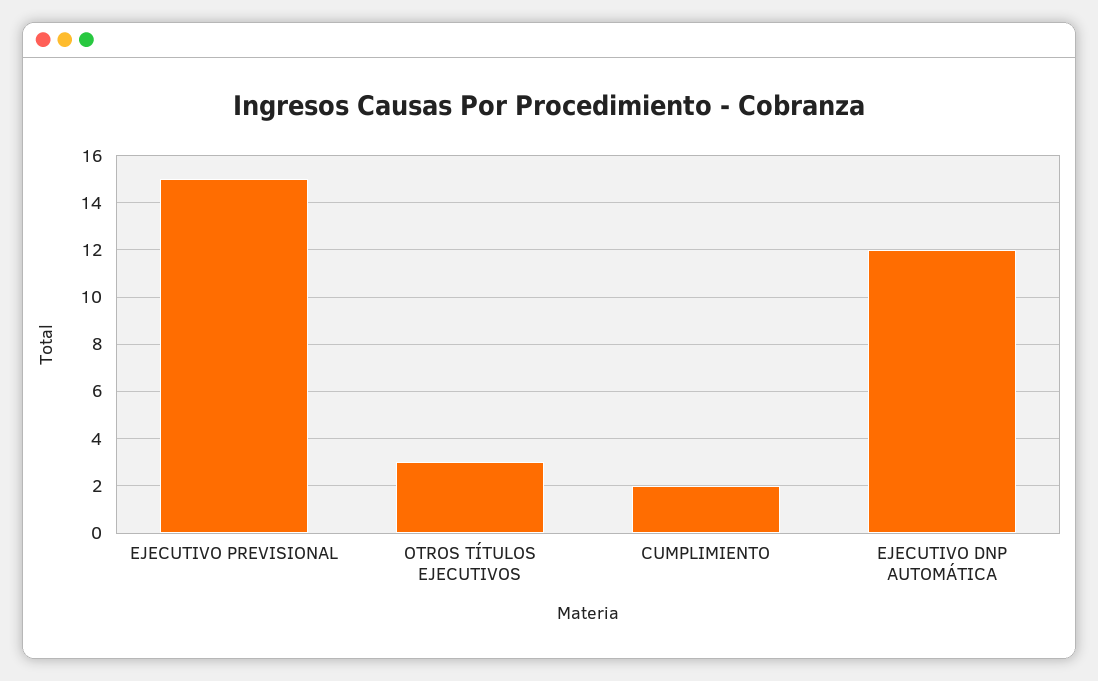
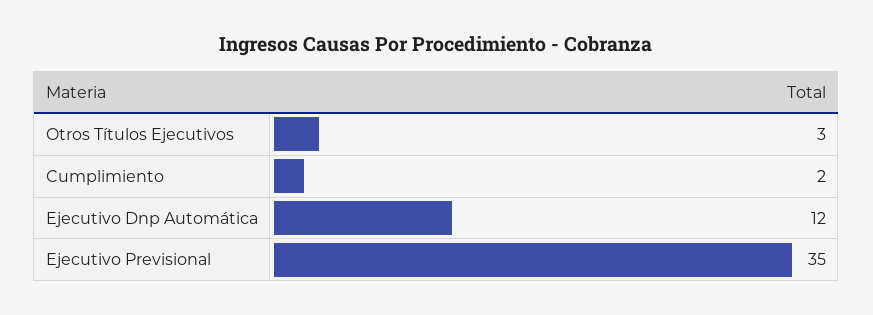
  {
-   "EJECUTIVO PREVISIONAL": 15,
+   "EJECUTIVO PREVISIONAL": 35,
    "OTROS TÍTULOS EJECUTIVOS": 3,
    "CUMPLIMIENTO": 2,
    "EJECUTIVO DNP AUTOMÁTICA": 12
  }

